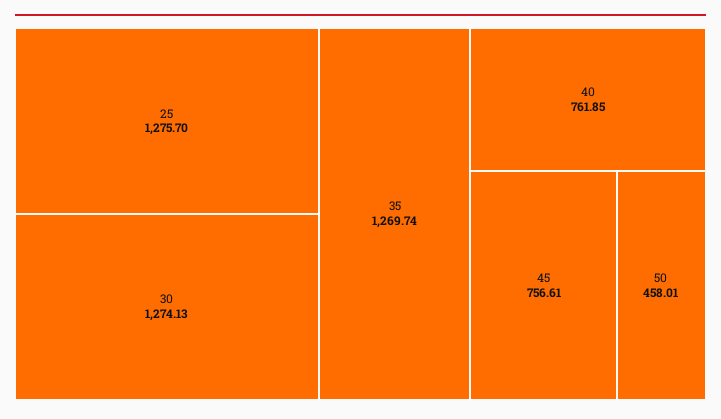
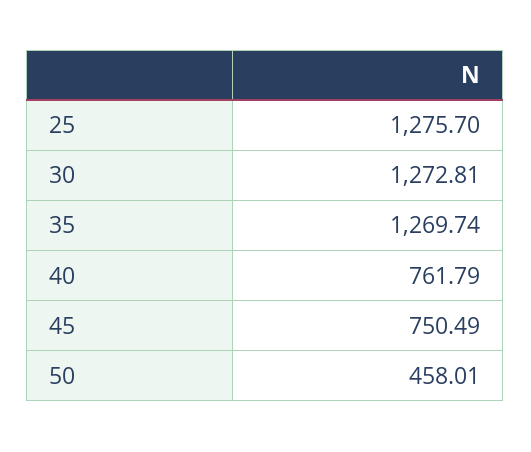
  {
    "25": 1275.7,
-   "30": 1274.13,
+   "30": 1272.81,
    "35": 1269.74,
-   "40": 761.85,
+   "40": 761.79,
-   "45": 756.61,
+   "45": 750.49,
    "50": 458.01
  }

